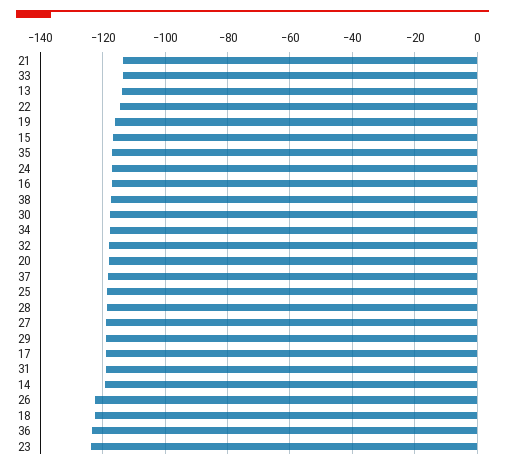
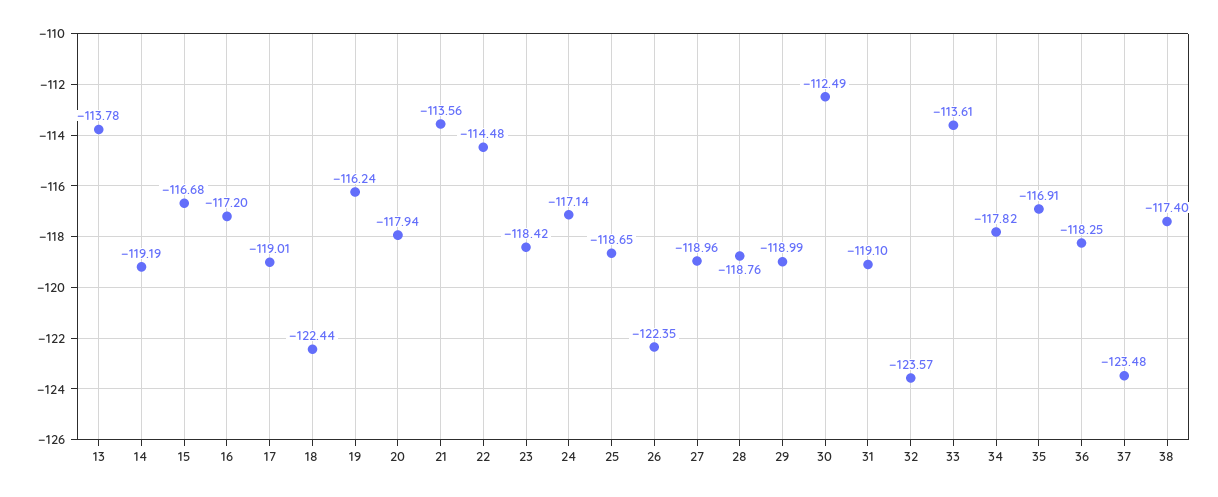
  {
    "21": -113.56,
    "33": -113.61,
    "13": -113.78,
    "22": -114.48,
    "19": -116.24,
    "15": -116.68,
    "35": -116.91,
    "24": -117.14,
    "16": -117.2,
    "38": -117.4,
-   "30": -118,
+   "30": -112.49,
    "34": -117.82,
-   "32": -118,
+   "32": -123.57,
    "20": -117.94,
-   "37": -118,
+   "37": -123.48,
    "25": -118.65,
    "28": -118.76,
    "27": -118.96,
    "29": -118.99,
    "17": -119.01,
    "31": -119.1,
    "14": -119.19,
    "26": -122.35,
    "18": -122.44,
-   "36": -124,
+   "36": -118.25,
-   "23": -124
+   "23": -118.42
  }

